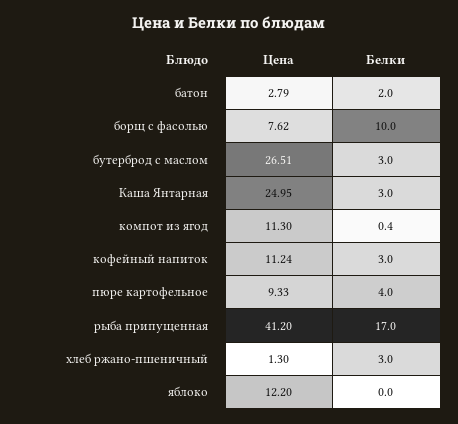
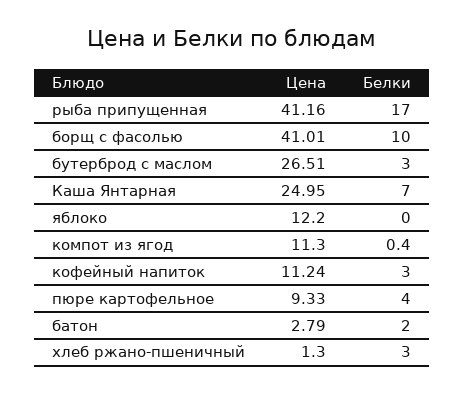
  {
    "Цена": {
      "батон": 2.79,
-     "борщ с фасолью": 7.62,
+     "борщ с фасолью": 41.01,
      "бутерброд с маслом": 26.51,
      "Каша Янтарная": 24.95,
      "компот из ягод": 11.3,
      "кофейный напиток": 11.24,
      "пюре картофельное": 9.33,
-     "рыба припущенная": 41.2,
+     "рыба припущенная": 41.16,
      "хлеб ржано-пшеничный": 1.3,
      "яблоко": 12.2
    },
    "Белки": {
      "батон": 2,
      "борщ с фасолью": 10,
      "бутерброд с маслом": 3,
-     "Каша Янтарная": 3,
+     "Каша Янтарная": 7,
      "компот из ягод": 0.4,
      "кофейный напиток": 3,
      "пюре картофельное": 4,
      "рыба припущенная": 17,
      "хлеб ржано-пшеничный": 3,
      "яблоко": 0
    }
  }

